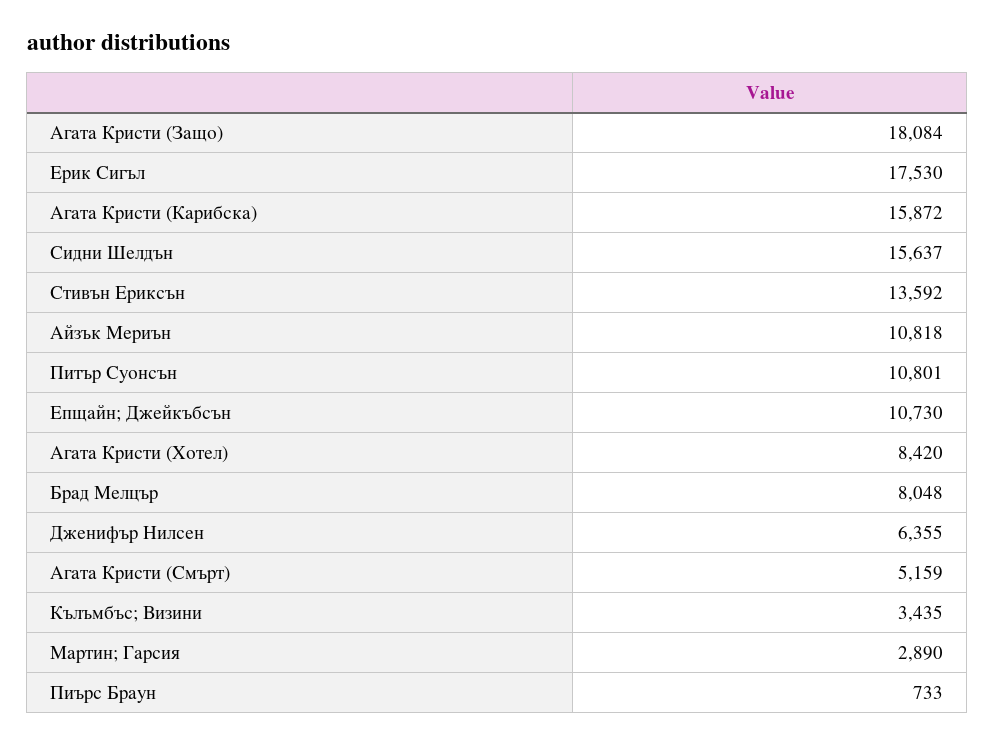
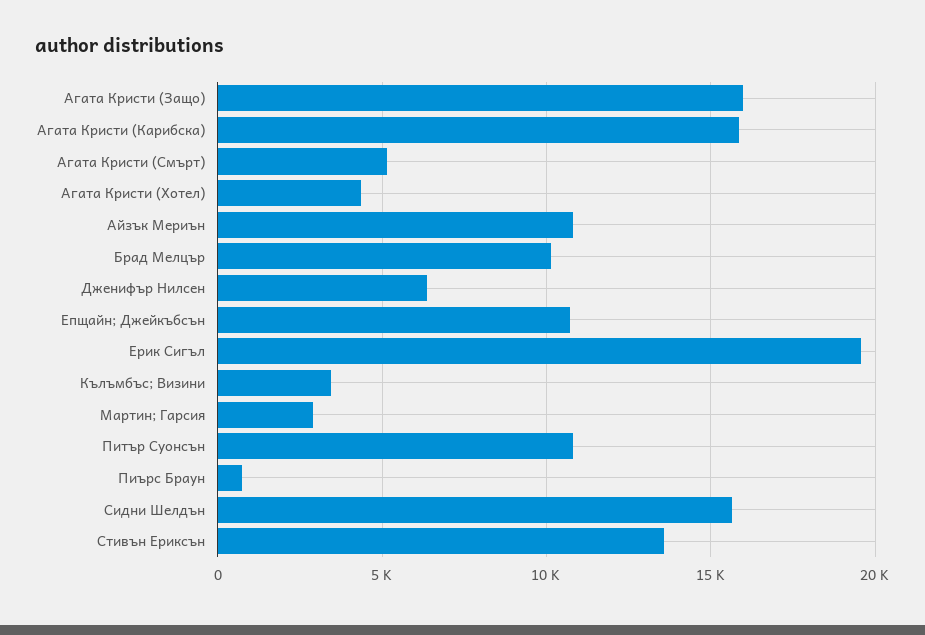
  {
-   "Агата Кристи (Защо)": 18084,
+   "Агата Кристи (Защо)": 16000,
-   "Ерик Сигъл": 17530,
+   "Ерик Сигъл": 19500,
    "Агата Кристи (Карибска)": 15872,
    "Сидни Шелдън": 15637,
    "Стивън Ериксън": 13592,
    "Айзък Мериън": 10818,
    "Питър Суонсън": 10801,
    "Епщайн; Джейкъбсън": 10730,
-   "Агата Кристи (Хотел)": 8420,
+   "Агата Кристи (Хотел)": 4500,
-   "Брад Мелцър": 8048,
+   "Брад Мелцър": 10000,
    "Дженифър Нилсен": 6355,
    "Агата Кристи (Смърт)": 5159,
    "Кълъмбъс; Визини": 3435,
    "Мартин; Гарсия": 2890,
    "Пиърс Браун": 733
  }

